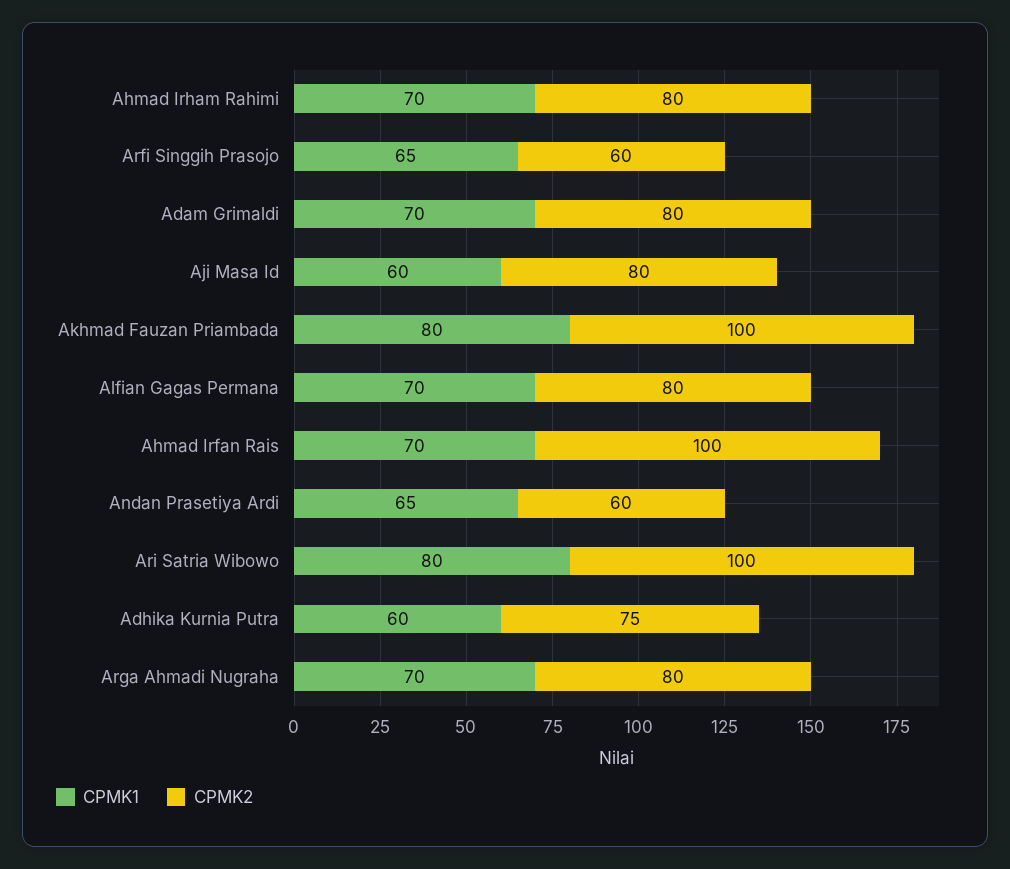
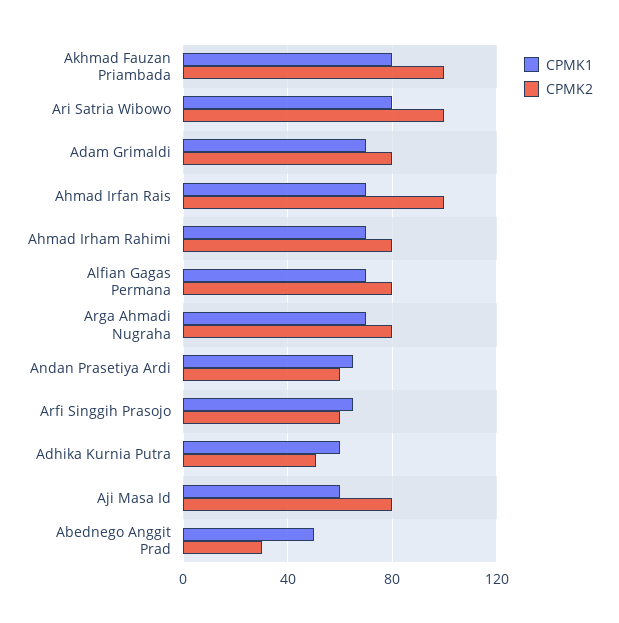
  {
    "CPMK1": {
      "Ahmad Irham Rahimi": 70,
      "Arfi Singgih Prasojo": 65,
      "Adam Grimaldi": 70,
      "Aji Masa Id": 60,
      "Akhmad Fauzan Priambada": 80,
      "Alfian Gagas Permana": 70,
      "Ahmad Irfan Rais": 70,
      "Andan Prasetiya Ardi": 65,
      "Ari Satria Wibowo": 80,
      "Adhika Kurnia Putra": 60,
-     "Arga Ahmadi Nugraha": 70
+     "Arga Ahmadi Nugraha": 70,
+     "Abednego Anggit Prad": 50
    },
    "CPMK2": {
      "Ahmad Irham Rahimi": 80,
      "Arfi Singgih Prasojo": 60,
      "Adam Grimaldi": 80,
      "Aji Masa Id": 80,
      "Akhmad Fauzan Priambada": 100,
      "Alfian Gagas Permana": 80,
      "Ahmad Irfan Rais": 100,
      "Andan Prasetiya Ardi": 60,
      "Ari Satria Wibowo": 100,
-     "Adhika Kurnia Putra": 75,
+     "Adhika Kurnia Putra": 50,
-     "Arga Ahmadi Nugraha": 80
+     "Arga Ahmadi Nugraha": 80,
+     "Abednego Anggit Prad": 30
    }
  }

